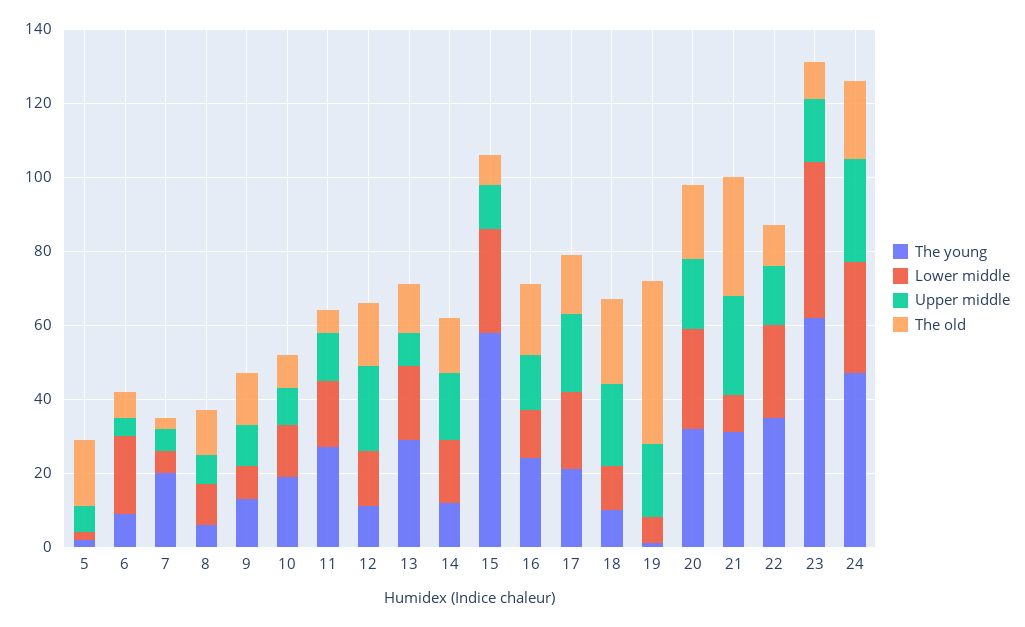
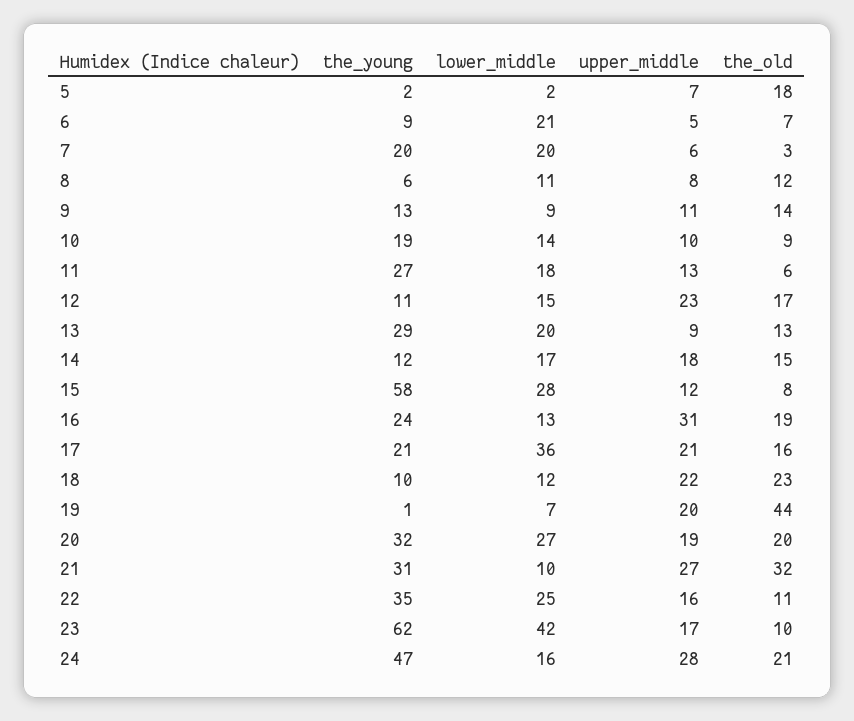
  {
    "The young": {
      "5": 2,
      "6": 9,
      "7": 20,
      "8": 6,
      "9": 13,
      "10": 19,
      "11": 27,
      "12": 11,
      "13": 29,
      "14": 12,
      "15": 58,
      "16": 24,
      "17": 21,
      "18": 10,
      "19": 1,
      "20": 32,
      "21": 31,
      "22": 35,
      "23": 62,
      "24": 47
    },
    "Lower middle": {
      "5": 2,
      "6": 21,
-     "7": 5,
+     "7": 20,
      "8": 11,
      "9": 9,
      "10": 14,
      "11": 18,
      "12": 15,
      "13": 20,
      "14": 17,
      "15": 28,
      "16": 13,
-     "17": 20,
+     "17": 36,
      "18": 12,
      "19": 7,
      "20": 27,
      "21": 10,
      "22": 25,
      "23": 42,
-     "24": 30
+     "24": 16
    },
    "Upper middle": {
      "5": 7,
      "6": 5,
      "7": 6,
      "8": 8,
      "9": 11,
      "10": 10,
      "11": 13,
      "12": 23,
      "13": 9,
      "14": 18,
      "15": 12,
-     "16": 15,
+     "16": 31,
      "17": 21,
      "18": 22,
      "19": 20,
      "20": 19,
      "21": 27,
      "22": 16,
      "23": 17,
      "24": 28
    },
    "The old": {
      "5": 18,
      "6": 7,
      "7": 3,
      "8": 12,
      "9": 14,
      "10": 9,
      "11": 6,
      "12": 17,
      "13": 13,
      "14": 15,
      "15": 8,
      "16": 19,
      "17": 16,
      "18": 23,
      "19": 44,
      "20": 20,
      "21": 32,
      "22": 11,
      "23": 10,
      "24": 21
    }
  }

